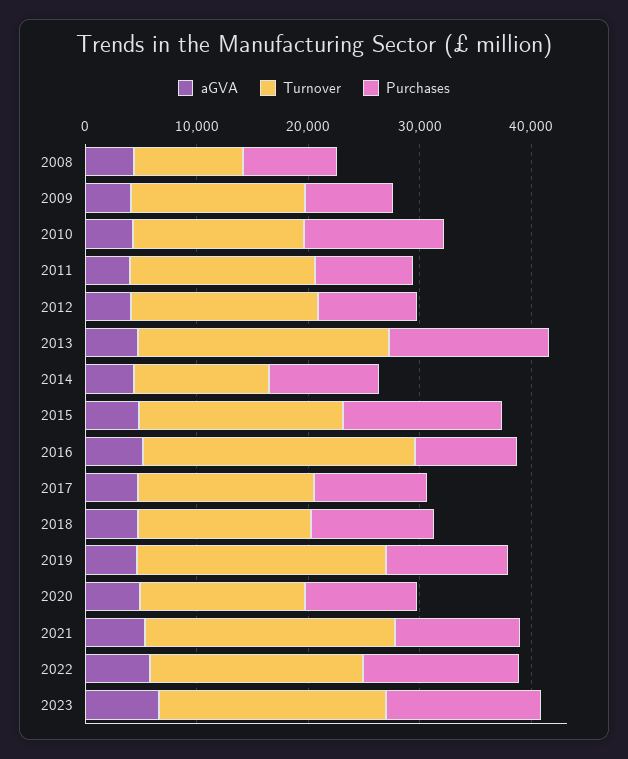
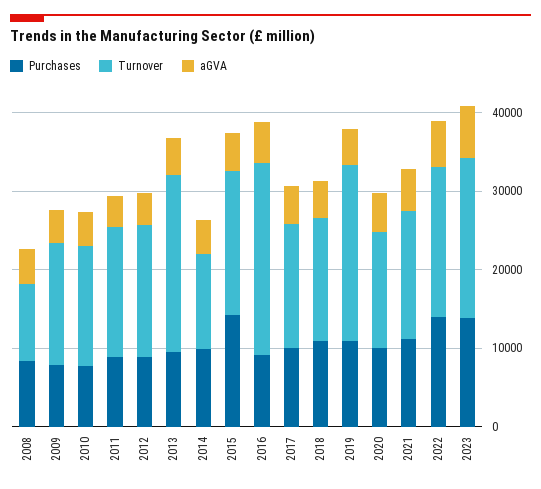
  {
    "aGVA": {
      "2008": 4000,
      "2009": 4000,
      "2010": 4000,
      "2011": 4000,
      "2012": 4000,
      "2013": 4000,
      "2014": 4000,
      "2015": 4000,
      "2016": 6000,
      "2017": 4000,
      "2018": 4000,
      "2019": 4000,
      "2020": 4000,
      "2021": 6000,
      "2022": 6000,
      "2023": 6000
    },
    "Turnover": {
      "2008": 10000,
      "2009": 16000,
      "2010": 16000,
      "2011": 16000,
      "2012": 16000,
      "2013": 22000,
      "2014": 12000,
      "2015": 18000,
      "2016": 24000,
      "2017": 16000,
      "2018": 16000,
      "2019": 22000,
      "2020": 14000,
-     "2021": 22000,
+     "2021": 16000,
      "2022": 20000,
      "2023": 20000
    },
    "Purchases": {
      "2008": 8000,
      "2009": 8000,
-     "2010": 12000,
+     "2010": 8000,
      "2011": 8000,
      "2012": 8000,
-     "2013": 14000,
+     "2013": 10000,
      "2014": 10000,
      "2015": 14000,
      "2016": 10000,
      "2017": 10000,
      "2018": 10000,
      "2019": 10000,
      "2020": 10000,
      "2021": 12000,
      "2022": 14000,
      "2023": 14000
    }
  }

